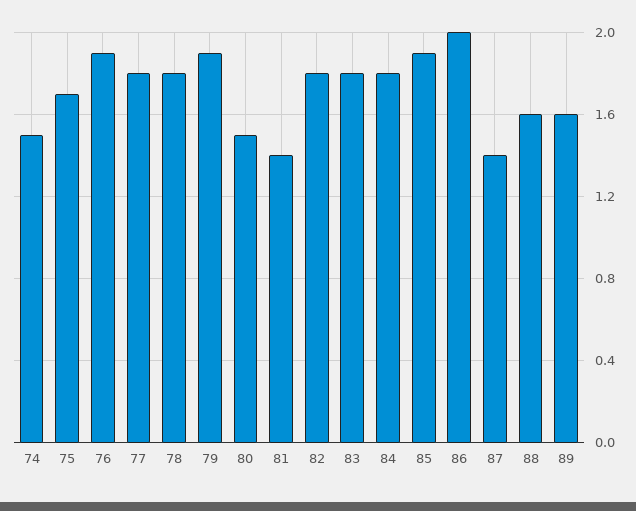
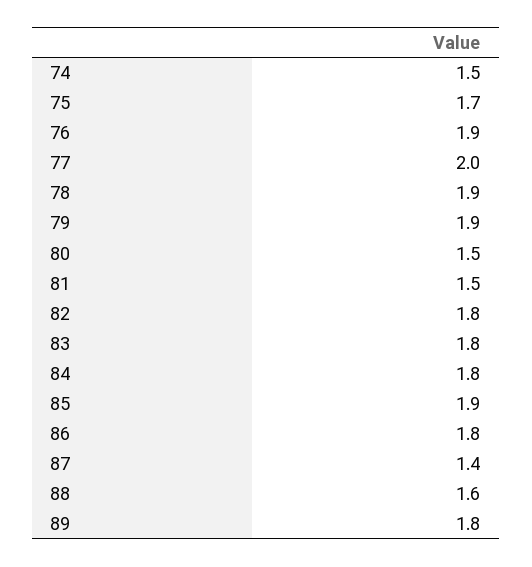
  {
    "74": 1.5,
    "75": 1.7,
    "76": 1.9,
-   "77": 1.8,
+   "77": 2,
-   "78": 1.8,
+   "78": 1.9,
    "79": 1.9,
    "80": 1.5,
-   "81": 1.4,
+   "81": 1.5,
    "82": 1.8,
    "83": 1.8,
    "84": 1.8,
    "85": 1.9,
-   "86": 2,
+   "86": 1.8,
    "87": 1.4,
    "88": 1.6,
-   "89": 1.6
+   "89": 1.8
  }

